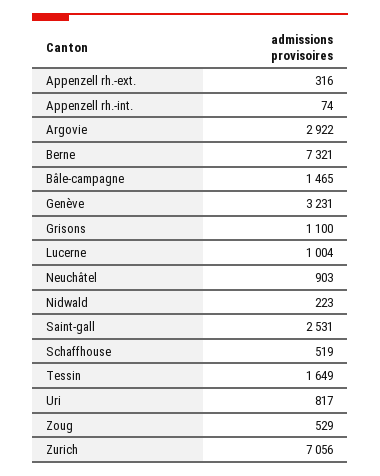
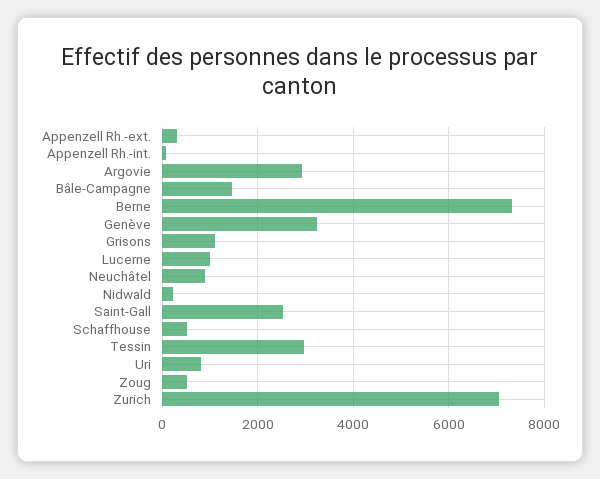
  {
    "Appenzell rh.-ext.": 316,
    "Appenzell rh.-int.": 74,
    "Argovie": 2922,
    "Berne": 7321,
    "Bâle-campagne": 1465,
    "Genève": 3231,
    "Grisons": 1100,
    "Lucerne": 1004,
    "Neuchâtel": 903,
    "Nidwald": 223,
    "Saint-gall": 2531,
    "Schaffhouse": 519,
-   "Tessin": 1649,
+   "Tessin": 3000,
    "Uri": 817,
    "Zoug": 529,
    "Zurich": 7056
  }

